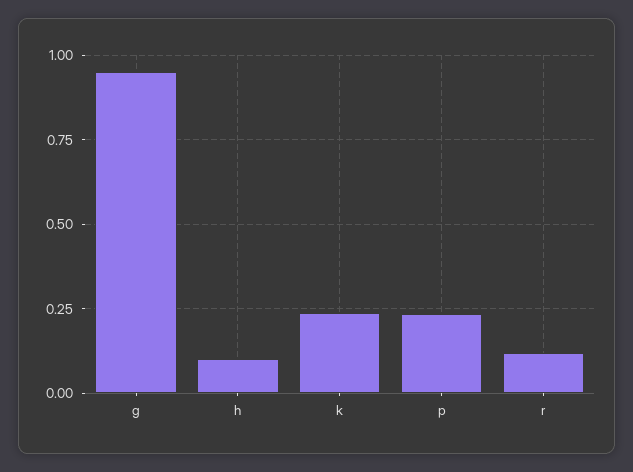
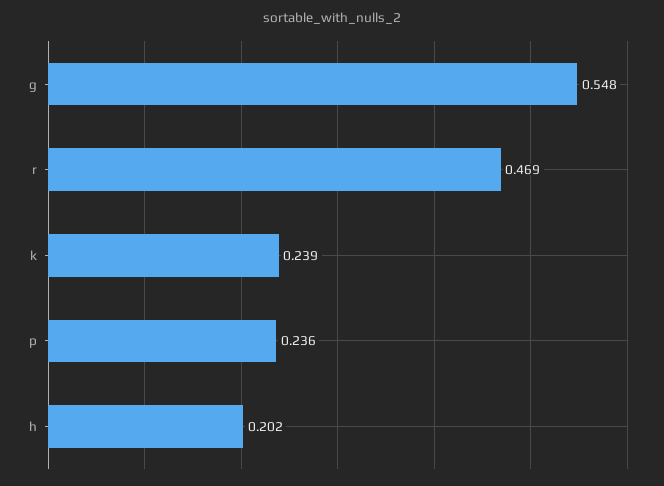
  {
-   "g": 0.95,
+   "g": 0.548,
-   "h": 0.1,
+   "h": 0.202,
    "k": 0.239,
    "p": 0.236,
-   "r": 0.125
+   "r": 0.469
  }

